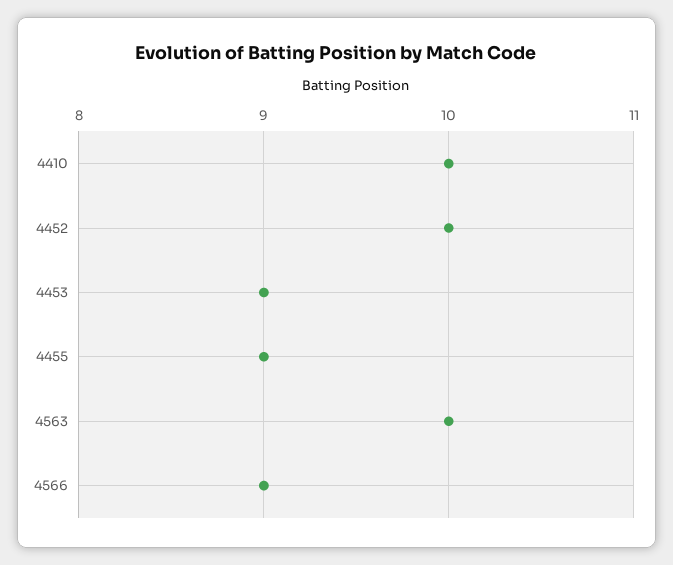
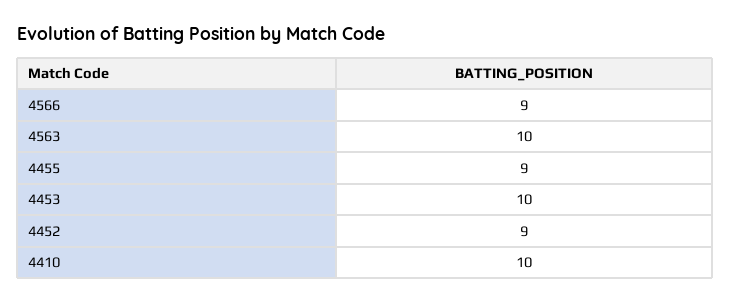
  {
    "4410": 10,
-   "4452": 10,
+   "4452": 9,
-   "4453": 9,
+   "4453": 10,
    "4455": 9,
    "4563": 10,
    "4566": 9
  }

